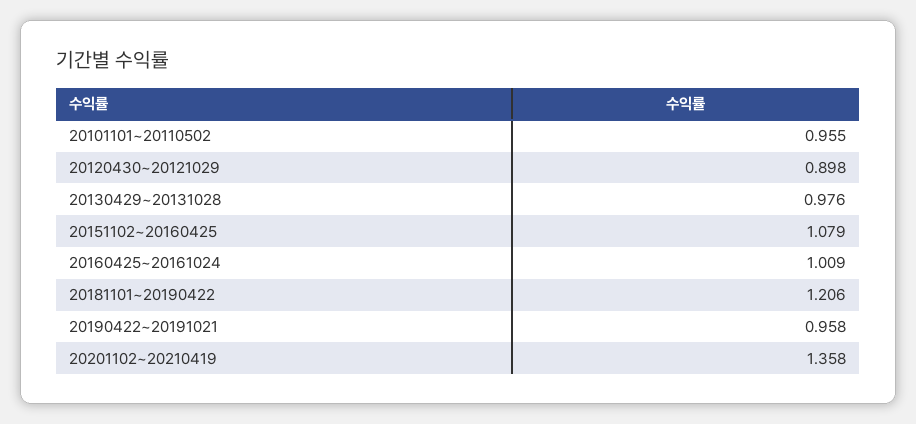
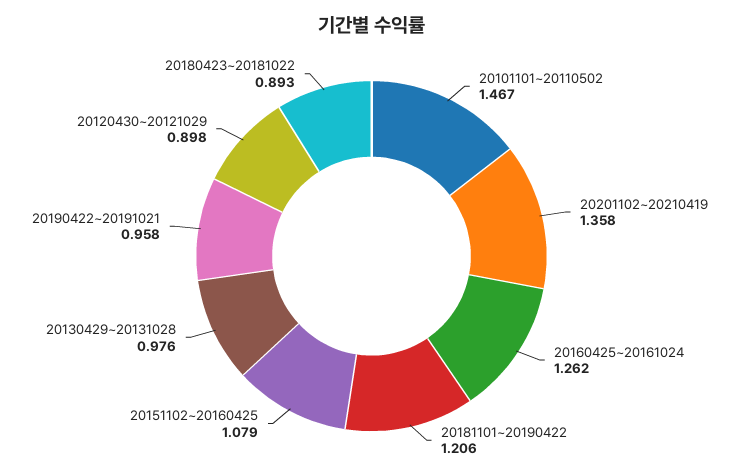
  {
-   "20101101~20110502": 0.955,
+   "20101101~20110502": 1.467,
    "20120430~20121029": 0.898,
    "20130429~20131028": 0.976,
    "20151102~20160425": 1.079,
-   "20160425~20161024": 1.009,
+   "20160425~20161024": 1.262,
    "20181101~20190422": 1.206,
    "20190422~20191021": 0.958,
-   "20201102~20210419": 1.358
+   "20201102~20210419": 1.358,
+   "20180423~20181022": 0.893
  }

